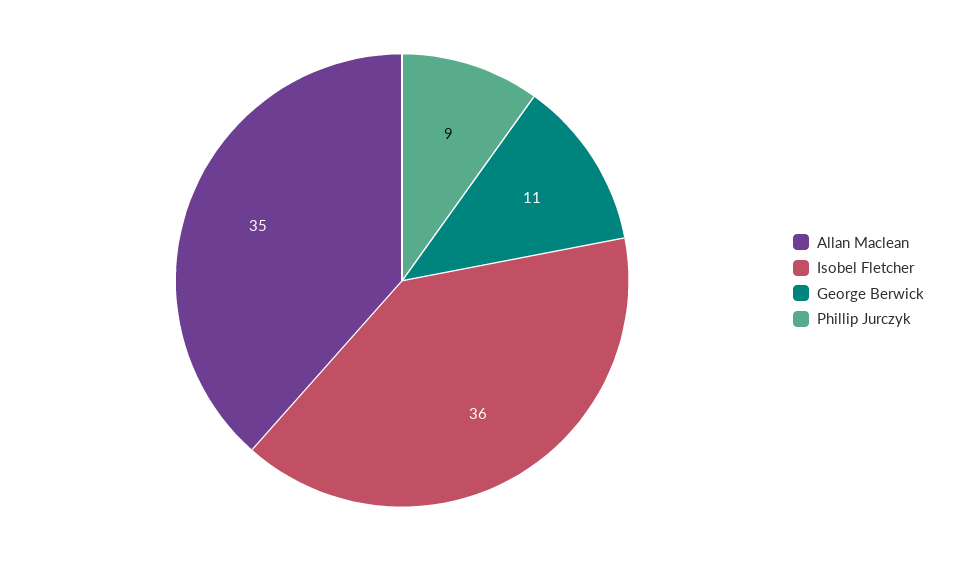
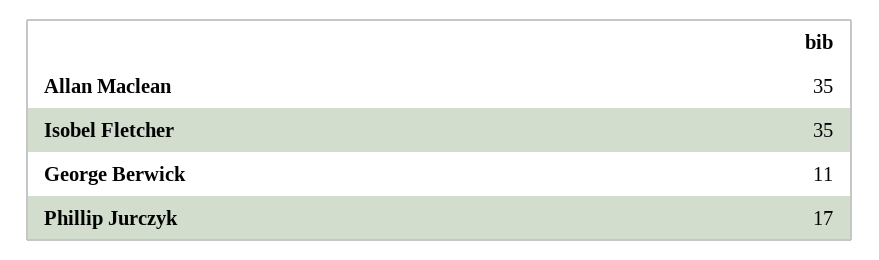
  {
    "Allan Maclean": 35,
-   "Isobel Fletcher": 36,
+   "Isobel Fletcher": 35,
    "George Berwick": 11,
-   "Phillip Jurczyk": 9
+   "Phillip Jurczyk": 17
  }

